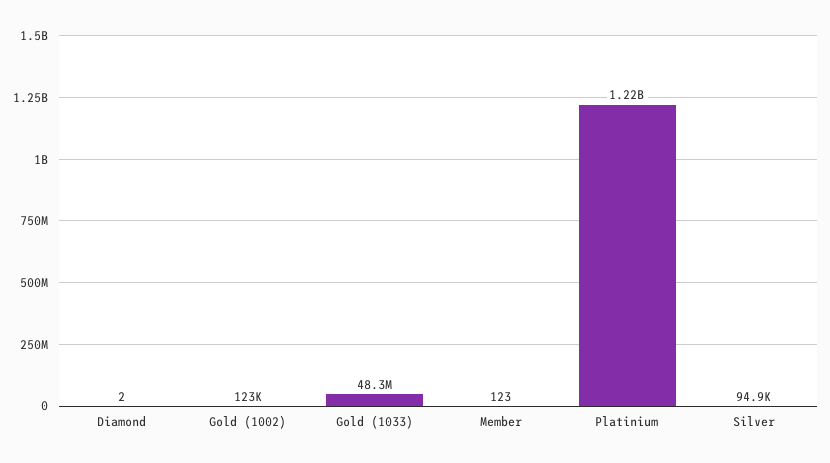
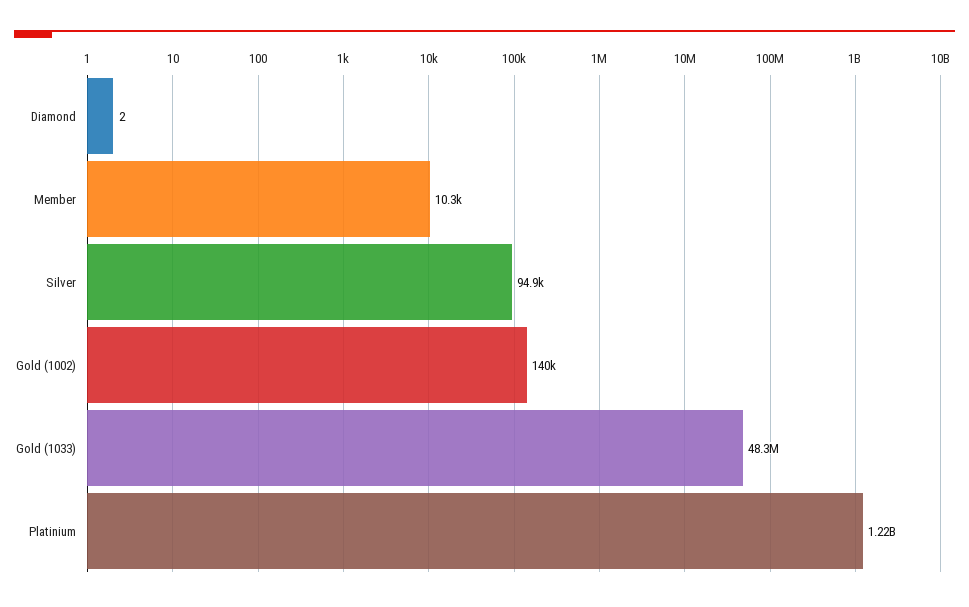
  {
    "Diamond": 2,
-   "Gold (1002)": 123000,
+   "Gold (1002)": 140000,
    "Gold (1033)": 48300000,
-   "Member": 123,
+   "Member": 10300,
    "Platinium": 1220000000,
    "Silver": 94900
  }

